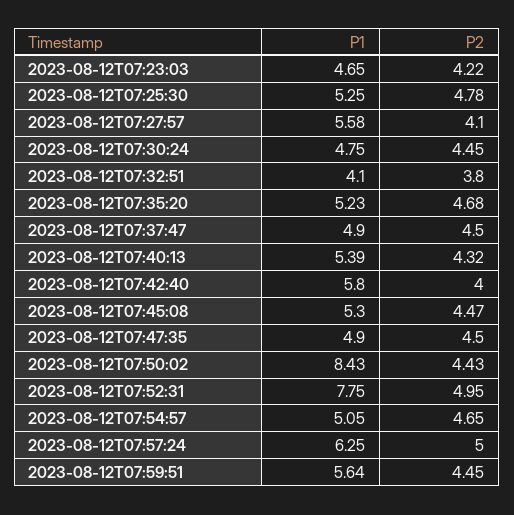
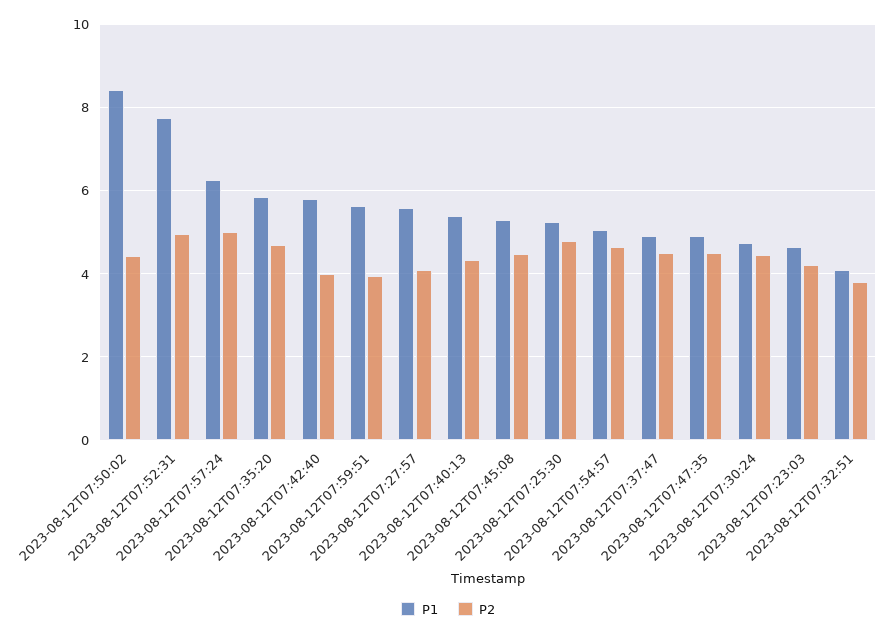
  {
    "P1": {
      "2023-08-12T07:23:03": 4.65,
      "2023-08-12T07:25:30": 5.25,
      "2023-08-12T07:27:57": 5.58,
      "2023-08-12T07:30:24": 4.75,
      "2023-08-12T07:32:51": 4.1,
-     "2023-08-12T07:35:20": 5.23,
+     "2023-08-12T07:35:20": 5.8,
      "2023-08-12T07:37:47": 4.9,
      "2023-08-12T07:40:13": 5.39,
      "2023-08-12T07:42:40": 5.8,
      "2023-08-12T07:45:08": 5.3,
      "2023-08-12T07:47:35": 4.9,
      "2023-08-12T07:50:02": 8.43,
      "2023-08-12T07:52:31": 7.75,
      "2023-08-12T07:54:57": 5.05,
      "2023-08-12T07:57:24": 6.25,
      "2023-08-12T07:59:51": 5.64
    },
    "P2": {
      "2023-08-12T07:23:03": 4.22,
      "2023-08-12T07:25:30": 4.78,
      "2023-08-12T07:27:57": 4.1,
      "2023-08-12T07:30:24": 4.45,
      "2023-08-12T07:32:51": 3.8,
      "2023-08-12T07:35:20": 4.68,
      "2023-08-12T07:37:47": 4.5,
      "2023-08-12T07:40:13": 4.32,
      "2023-08-12T07:42:40": 4,
      "2023-08-12T07:45:08": 4.47,
      "2023-08-12T07:47:35": 4.5,
      "2023-08-12T07:50:02": 4.43,
      "2023-08-12T07:52:31": 4.95,
      "2023-08-12T07:54:57": 4.65,
      "2023-08-12T07:57:24": 5,
-     "2023-08-12T07:59:51": 4.45
+     "2023-08-12T07:59:51": 4
    }
  }

